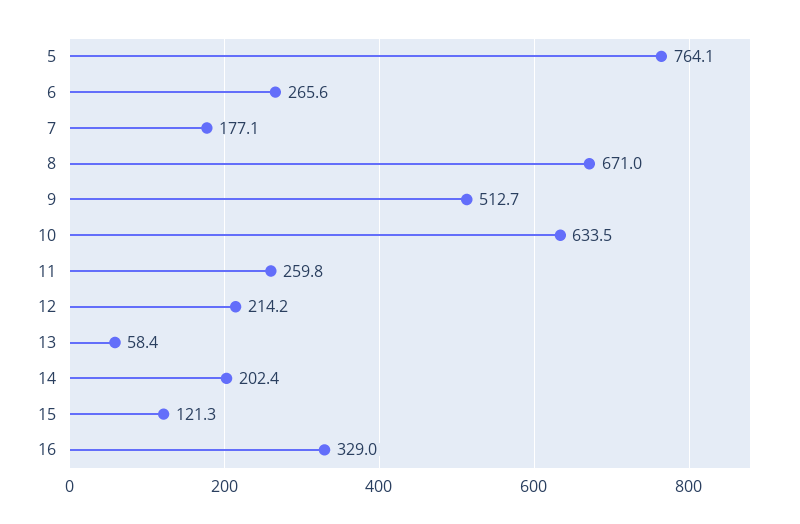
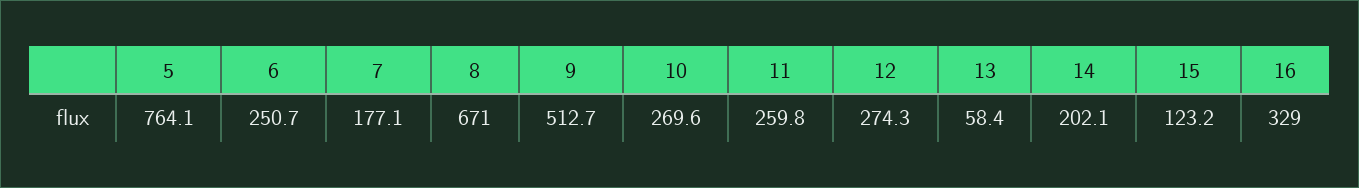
  {
    "5": 764.1,
-   "6": 265.6,
+   "6": 250.7,
    "7": 177.1,
    "8": 671,
    "9": 512.7,
-   "10": 633.5,
+   "10": 269.6,
    "11": 259.8,
-   "12": 214.2,
+   "12": 274.3,
    "13": 58.4,
-   "14": 202.4,
+   "14": 202.1,
-   "15": 121.3,
+   "15": 123.2,
    "16": 329
  }

